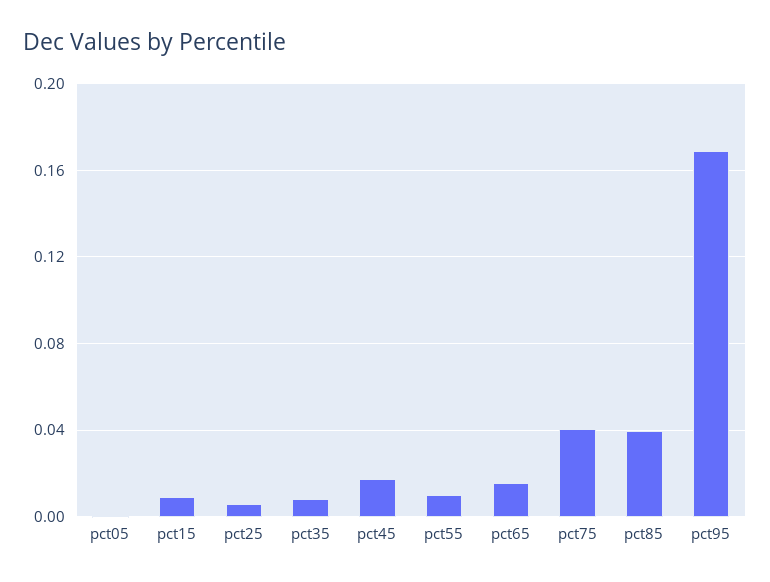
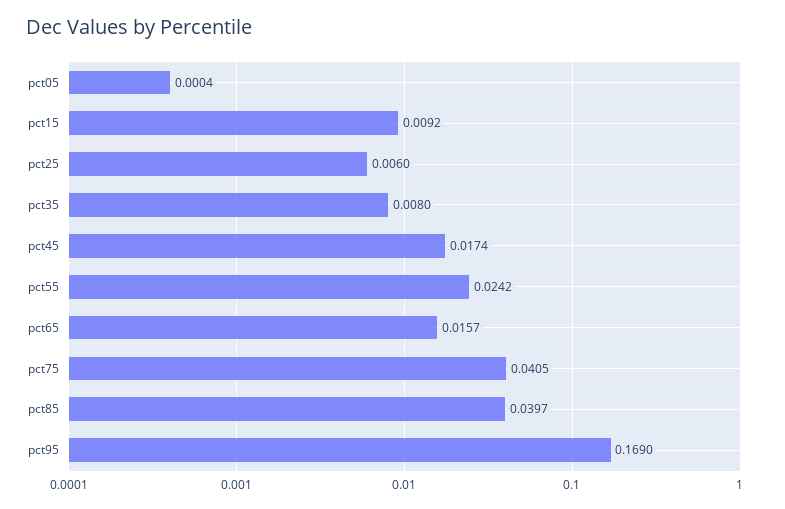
  {
    "pct05": 0.0004,
    "pct15": 0.0092,
    "pct25": 0.006,
    "pct35": 0.008,
    "pct45": 0.0174,
-   "pct55": 0.01,
+   "pct55": 0.0242,
    "pct65": 0.0157,
    "pct75": 0.0405,
    "pct85": 0.0397,
    "pct95": 0.169
  }

